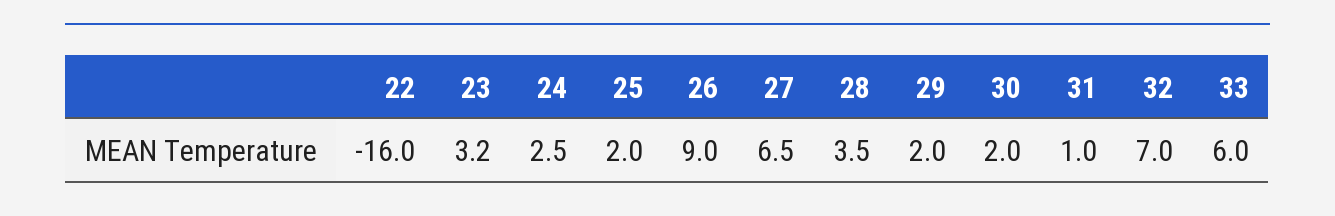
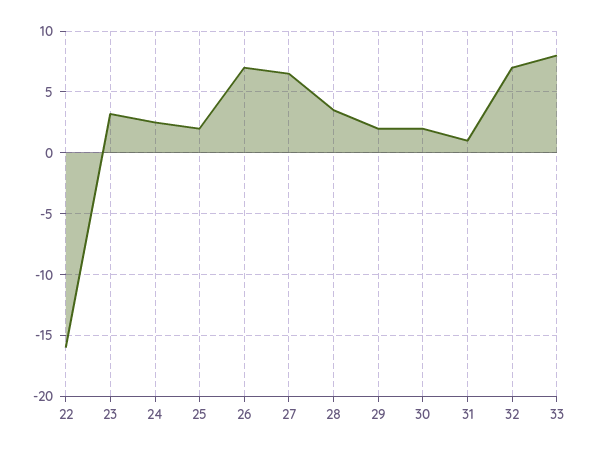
  {
    "22": -16,
    "23": 3.2,
    "24": 2.5,
    "25": 2,
-   "26": 9,
+   "26": 7,
    "27": 6.5,
    "28": 3.5,
    "29": 2,
    "30": 2,
    "31": 1,
    "32": 7,
-   "33": 6
+   "33": 8
  }

